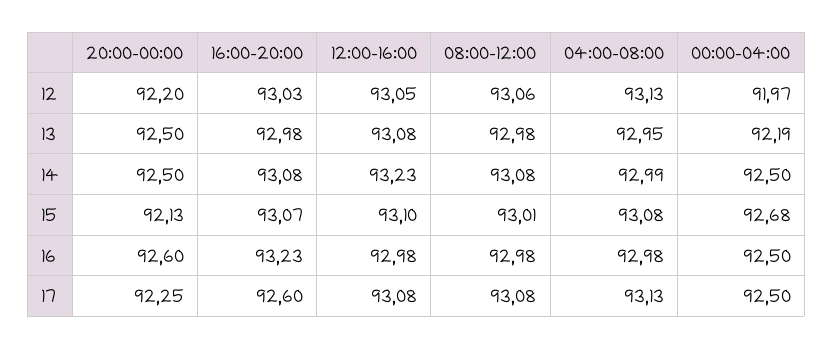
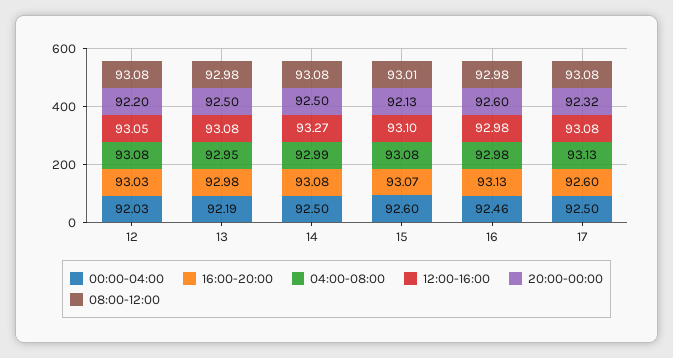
  {
    "20:00-00:00": {
      "12": 92.2,
      "13": 92.5,
      "14": 92.5,
      "15": 92.13,
      "16": 92.6,
-     "17": 92.25
+     "17": 92.32
    },
    "16:00-20:00": {
      "12": 93.03,
      "13": 92.98,
      "14": 93.08,
      "15": 93.07,
-     "16": 93.23,
+     "16": 93.13,
      "17": 92.6
    },
    "12:00-16:00": {
      "12": 93.05,
      "13": 93.08,
-     "14": 93.23,
+     "14": 93.27,
      "15": 93.1,
      "16": 92.98,
      "17": 93.08
    },
    "08:00-12:00": {
-     "12": 93.06,
+     "12": 93.08,
      "13": 92.98,
      "14": 93.08,
      "15": 93.01,
      "16": 92.98,
      "17": 93.08
    },
    "04:00-08:00": {
-     "12": 93.13,
+     "12": 93.08,
      "13": 92.95,
      "14": 92.99,
      "15": 93.08,
      "16": 92.98,
      "17": 93.13
    },
    "00:00-04:00": {
-     "12": 91.97,
+     "12": 92.03,
      "13": 92.19,
      "14": 92.5,
-     "15": 92.68,
+     "15": 92.6,
-     "16": 92.5,
+     "16": 92.46,
      "17": 92.5
    }
  }

